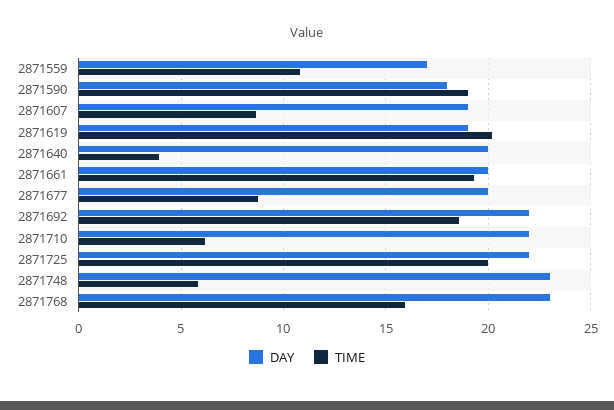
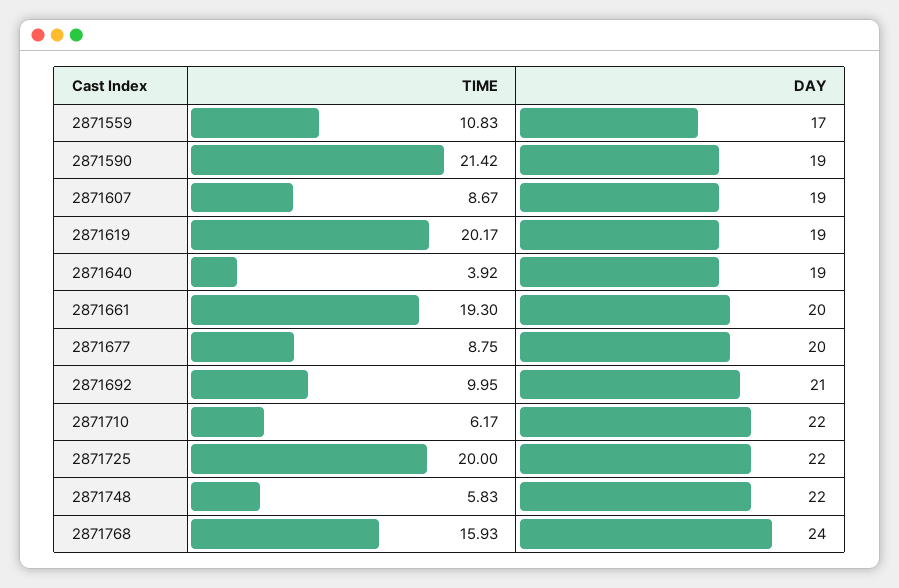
  {
    "DAY": {
      "2871559": 17,
-     "2871590": 18,
+     "2871590": 19,
      "2871607": 19,
      "2871619": 19,
-     "2871640": 20,
+     "2871640": 19,
      "2871661": 20,
      "2871677": 20,
-     "2871692": 22,
+     "2871692": 21,
      "2871710": 22,
      "2871725": 22,
-     "2871748": 23,
+     "2871748": 22,
-     "2871768": 23
+     "2871768": 24
    },
    "TIME": {
      "2871559": 10.83,
-     "2871590": 19,
+     "2871590": 21.42,
      "2871607": 8.67,
      "2871619": 20.17,
      "2871640": 3.92,
      "2871661": 19.3,
      "2871677": 8.75,
-     "2871692": 18.5,
+     "2871692": 9.95,
      "2871710": 6.17,
      "2871725": 20,
      "2871748": 5.83,
      "2871768": 15.93
    }
  }

